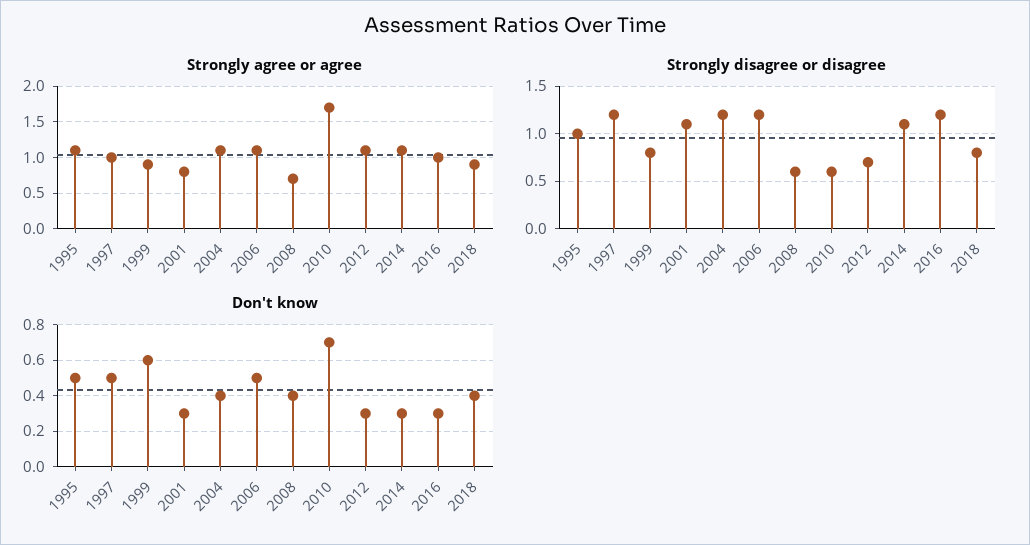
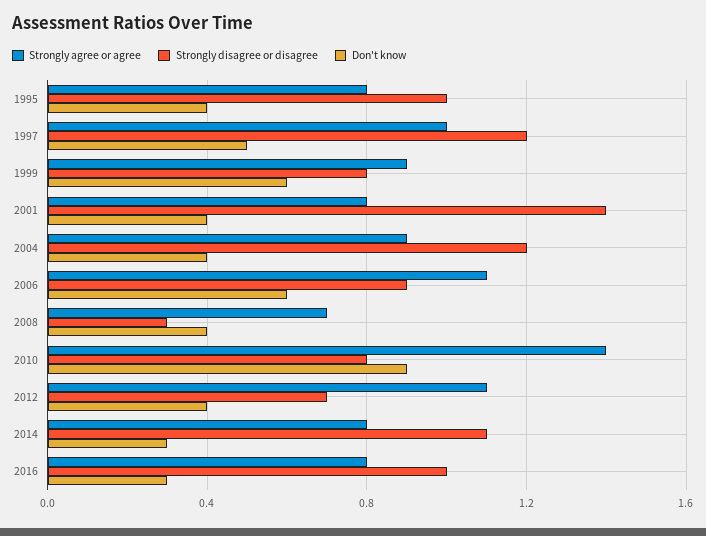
  {
    "Strongly agree or agree": {
-     "1995": 1.1,
+     "1995": 0.8,
      "1997": 1,
      "1999": 0.9,
      "2001": 0.8,
-     "2004": 1.1,
+     "2004": 0.9,
      "2006": 1.1,
      "2008": 0.7,
-     "2010": 1.7,
+     "2010": 1.4,
      "2012": 1.1,
-     "2014": 1.1,
+     "2014": 0.8,
-     "2016": 1,
+     "2016": 0.8
-     "2018": 0.9
    },
    "Strongly disagree or disagree": {
      "1995": 1,
      "1997": 1.2,
      "1999": 0.8,
-     "2001": 1.1,
+     "2001": 1.4,
      "2004": 1.2,
-     "2006": 1.2,
+     "2006": 0.9,
-     "2008": 0.6,
+     "2008": 0.3,
-     "2010": 0.6,
+     "2010": 0.8,
      "2012": 0.7,
      "2014": 1.1,
-     "2016": 1.2,
+     "2016": 1
-     "2018": 0.8
    },
    "Don't know": {
-     "1995": 0.5,
+     "1995": 0.4,
      "1997": 0.5,
      "1999": 0.6,
-     "2001": 0.3,
+     "2001": 0.4,
      "2004": 0.4,
-     "2006": 0.5,
+     "2006": 0.6,
      "2008": 0.4,
-     "2010": 0.7,
+     "2010": 0.9,
-     "2012": 0.3,
+     "2012": 0.4,
      "2014": 0.3,
-     "2016": 0.3,
+     "2016": 0.3
-     "2018": 0.4
    }
  }

